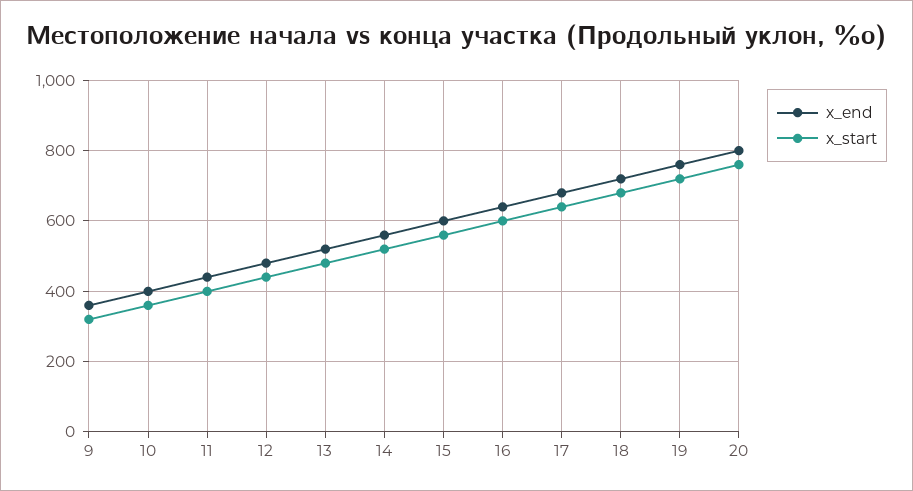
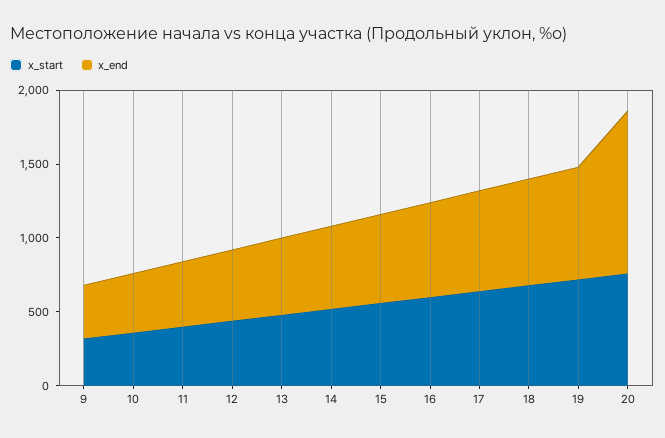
  {
    "x_end": {
      "9": 360,
      "10": 400,
      "11": 440,
      "12": 480,
      "13": 520,
      "14": 560,
      "15": 600,
      "16": 640,
      "17": 680,
      "18": 720,
      "19": 760,
-     "20": 800
+     "20": 1100
    },
    "x_start": {
      "9": 320,
      "10": 360,
      "11": 400,
      "12": 440,
      "13": 480,
      "14": 520,
      "15": 560,
      "16": 600,
      "17": 640,
      "18": 680,
      "19": 720,
      "20": 760
    }
  }

